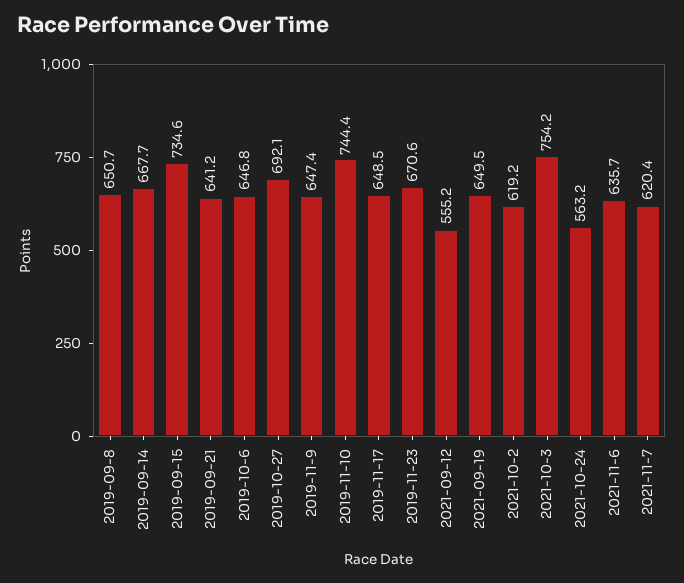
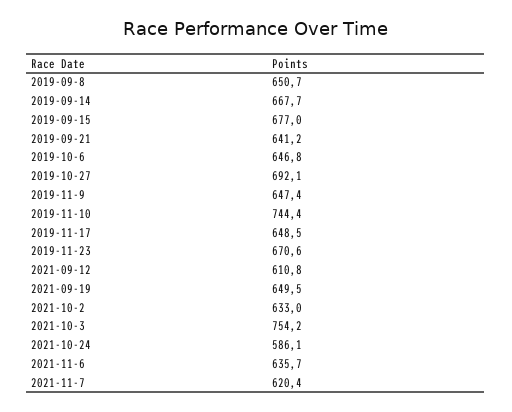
  {
    "2019-09-8": 650.7,
    "2019-09-14": 667.7,
-   "2019-09-15": 734.6,
+   "2019-09-15": 677,
    "2019-09-21": 641.2,
    "2019-10-6": 646.8,
    "2019-10-27": 692.1,
    "2019-11-9": 647.4,
    "2019-11-10": 744.4,
    "2019-11-17": 648.5,
    "2019-11-23": 670.6,
-   "2021-09-12": 555.2,
+   "2021-09-12": 610.8,
    "2021-09-19": 649.5,
-   "2021-10-2": 619.2,
+   "2021-10-2": 633,
    "2021-10-3": 754.2,
-   "2021-10-24": 563.2,
+   "2021-10-24": 586.1,
    "2021-11-6": 635.7,
    "2021-11-7": 620.4
  }

